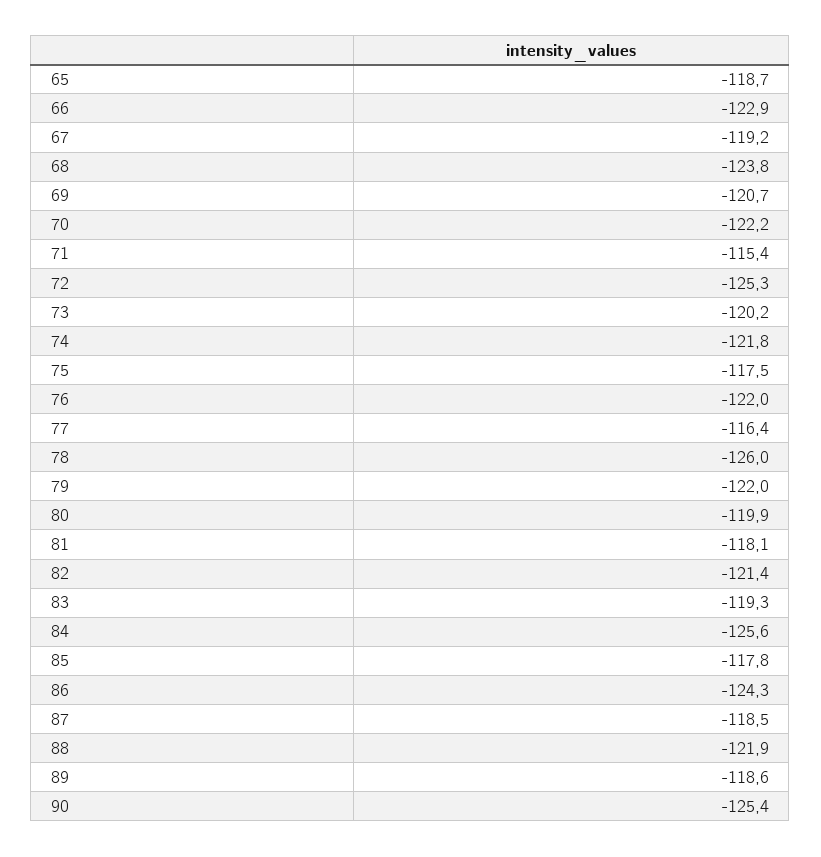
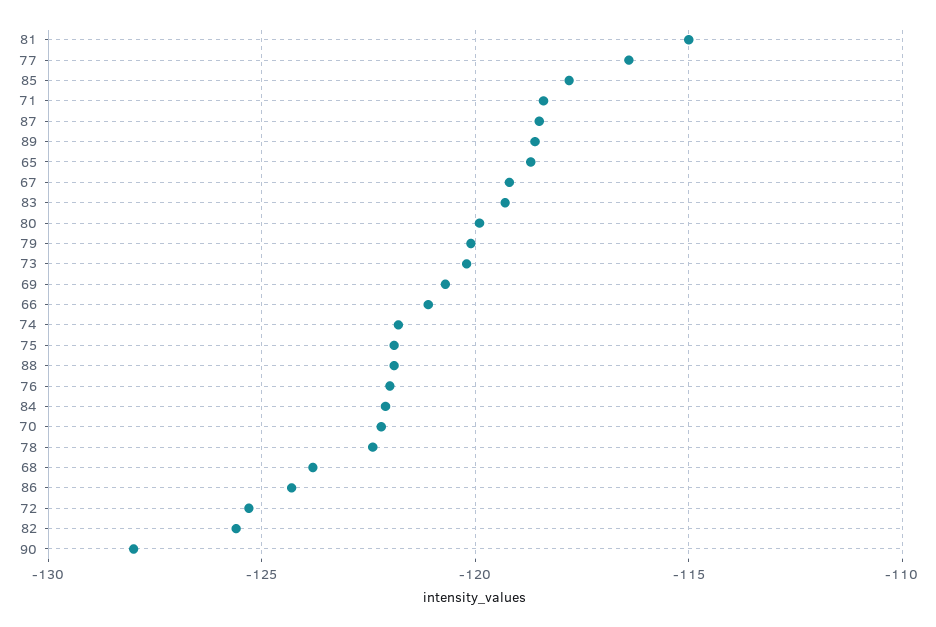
  {
    "65": -118.7,
-   "66": -122.9,
+   "66": -121,
    "67": -119.2,
    "68": -123.8,
    "69": -120.7,
    "70": -122.2,
-   "71": -115.4,
+   "71": -118.5,
    "72": -125.3,
    "73": -120.2,
    "74": -121.8,
-   "75": -117.5,
+   "75": -122,
    "76": -122,
    "77": -116.4,
-   "78": -126,
+   "78": -122.5,
-   "79": -122,
+   "79": -120,
    "80": -119.9,
-   "81": -118.1,
+   "81": -115,
-   "82": -121.4,
+   "82": -125.5,
    "83": -119.3,
-   "84": -125.6,
+   "84": -122,
    "85": -117.8,
    "86": -124.3,
    "87": -118.5,
    "88": -121.9,
    "89": -118.6,
-   "90": -125.4
+   "90": -128
  }

